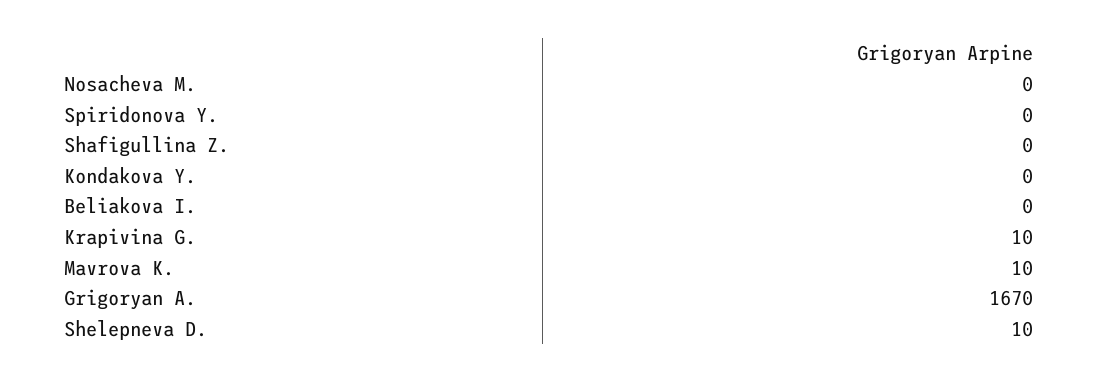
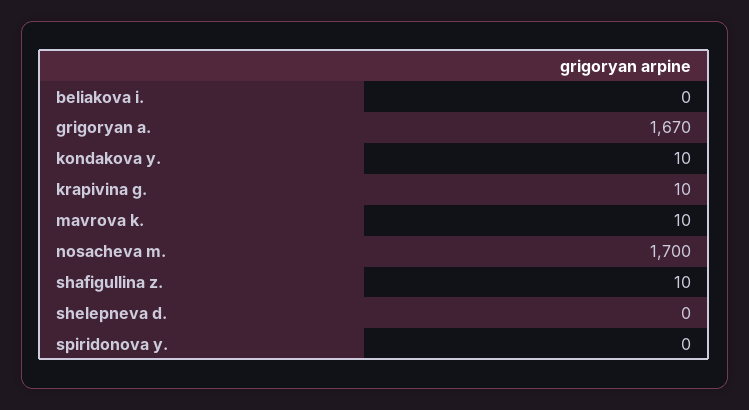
  {
-   "Nosacheva M.": 0,
+   "Nosacheva M.": 1700,
    "Spiridonova Y.": 0,
-   "Shafigullina Z.": 0,
+   "Shafigullina Z.": 10,
-   "Kondakova Y.": 0,
+   "Kondakova Y.": 10,
    "Beliakova I.": 0,
    "Krapivina G.": 10,
    "Mavrova K.": 10,
    "Grigoryan A.": 1670,
-   "Shelepneva D.": 10
+   "Shelepneva D.": 0
  }

